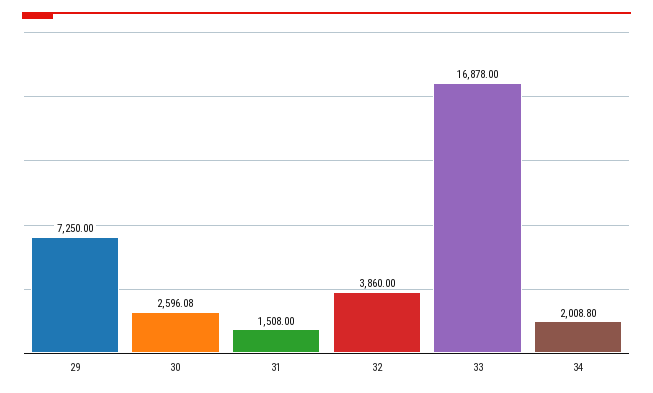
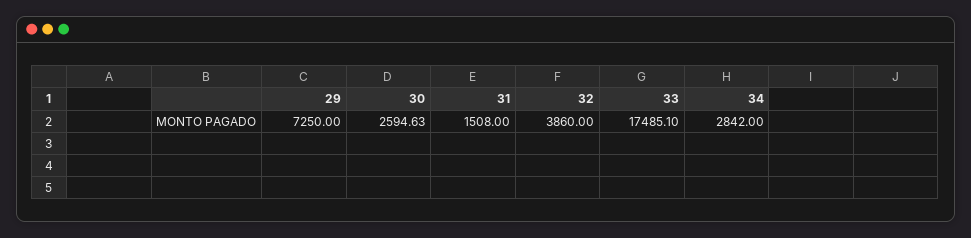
  {
    "29": 7250,
-   "30": 2596.08,
+   "30": 2594.63,
    "31": 1508,
    "32": 3860,
-   "33": 16878,
+   "33": 17485.1,
-   "34": 2008.8
+   "34": 2842
  }

